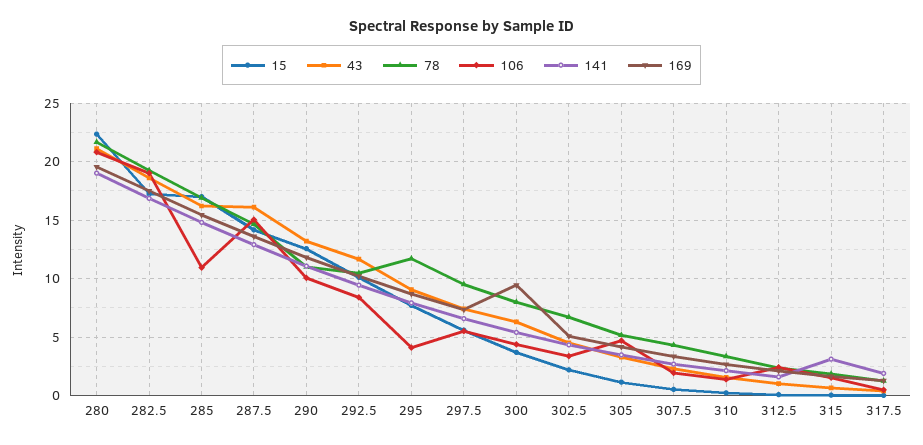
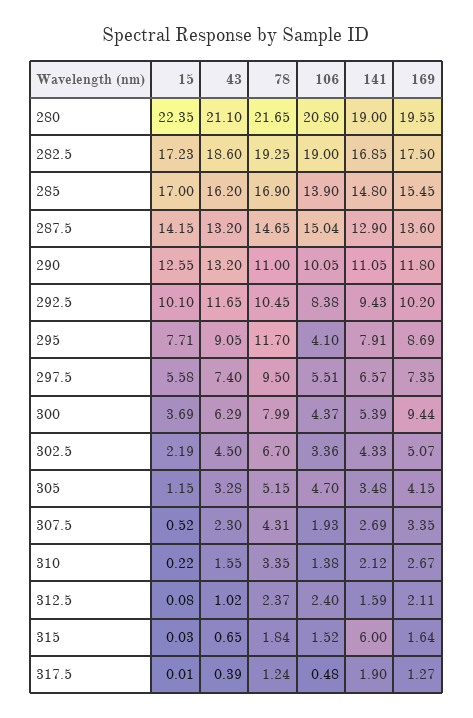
  {
    "15": {
      "280": 22.35,
      "282.5": 17.23,
      "285": 17,
      "287.5": 14.15,
      "290": 12.55,
      "292.5": 10.1,
      "295": 7.71,
      "297.5": 5.58,
      "300": 3.69,
      "302.5": 2.19,
      "305": 1.15,
      "307.5": 0.52,
      "310": 0.22,
      "312.5": 0.08,
      "315": 0.03,
      "317.5": 0.01
    },
    "43": {
      "280": 21.1,
      "282.5": 18.6,
      "285": 16.2,
-     "287.5": 16,
+     "287.5": 13.2,
      "290": 13.2,
      "292.5": 11.65,
      "295": 9.05,
      "297.5": 7.4,
      "300": 6.29,
      "302.5": 4.5,
      "305": 3.28,
      "307.5": 2.3,
      "310": 1.55,
      "312.5": 1.02,
      "315": 0.65,
      "317.5": 0.39
    },
    "78": {
      "280": 21.65,
      "282.5": 19.25,
      "285": 16.9,
      "287.5": 14.65,
      "290": 11,
      "292.5": 10.45,
      "295": 11.7,
      "297.5": 9.5,
      "300": 7.99,
      "302.5": 6.7,
      "305": 5.15,
      "307.5": 4.31,
      "310": 3.35,
      "312.5": 2.37,
      "315": 1.84,
      "317.5": 1.24
    },
    "106": {
      "280": 20.8,
      "282.5": 19,
-     "285": 11,
+     "285": 13.9,
      "287.5": 15.04,
      "290": 10.05,
      "292.5": 8.38,
      "295": 4.1,
      "297.5": 5.51,
      "300": 4.37,
      "302.5": 3.36,
      "305": 4.7,
      "307.5": 1.93,
      "310": 1.38,
      "312.5": 2.4,
      "315": 1.52,
      "317.5": 0.48
    },
    "141": {
      "280": 19,
      "282.5": 16.85,
      "285": 14.8,
      "287.5": 12.9,
      "290": 11.05,
      "292.5": 9.43,
      "295": 7.91,
      "297.5": 6.57,
      "300": 5.39,
      "302.5": 4.33,
      "305": 3.48,
      "307.5": 2.69,
      "310": 2.12,
      "312.5": 1.59,
-     "315": 3,
+     "315": 6,
      "317.5": 1.9
    },
    "169": {
      "280": 19.55,
      "282.5": 17.5,
      "285": 15.45,
      "287.5": 13.6,
      "290": 11.8,
      "292.5": 10.2,
      "295": 8.69,
      "297.5": 7.35,
      "300": 9.44,
      "302.5": 5.07,
      "305": 4.15,
      "307.5": 3.35,
      "310": 2.67,
      "312.5": 2.11,
      "315": 1.64,
      "317.5": 1.27
    }
  }

